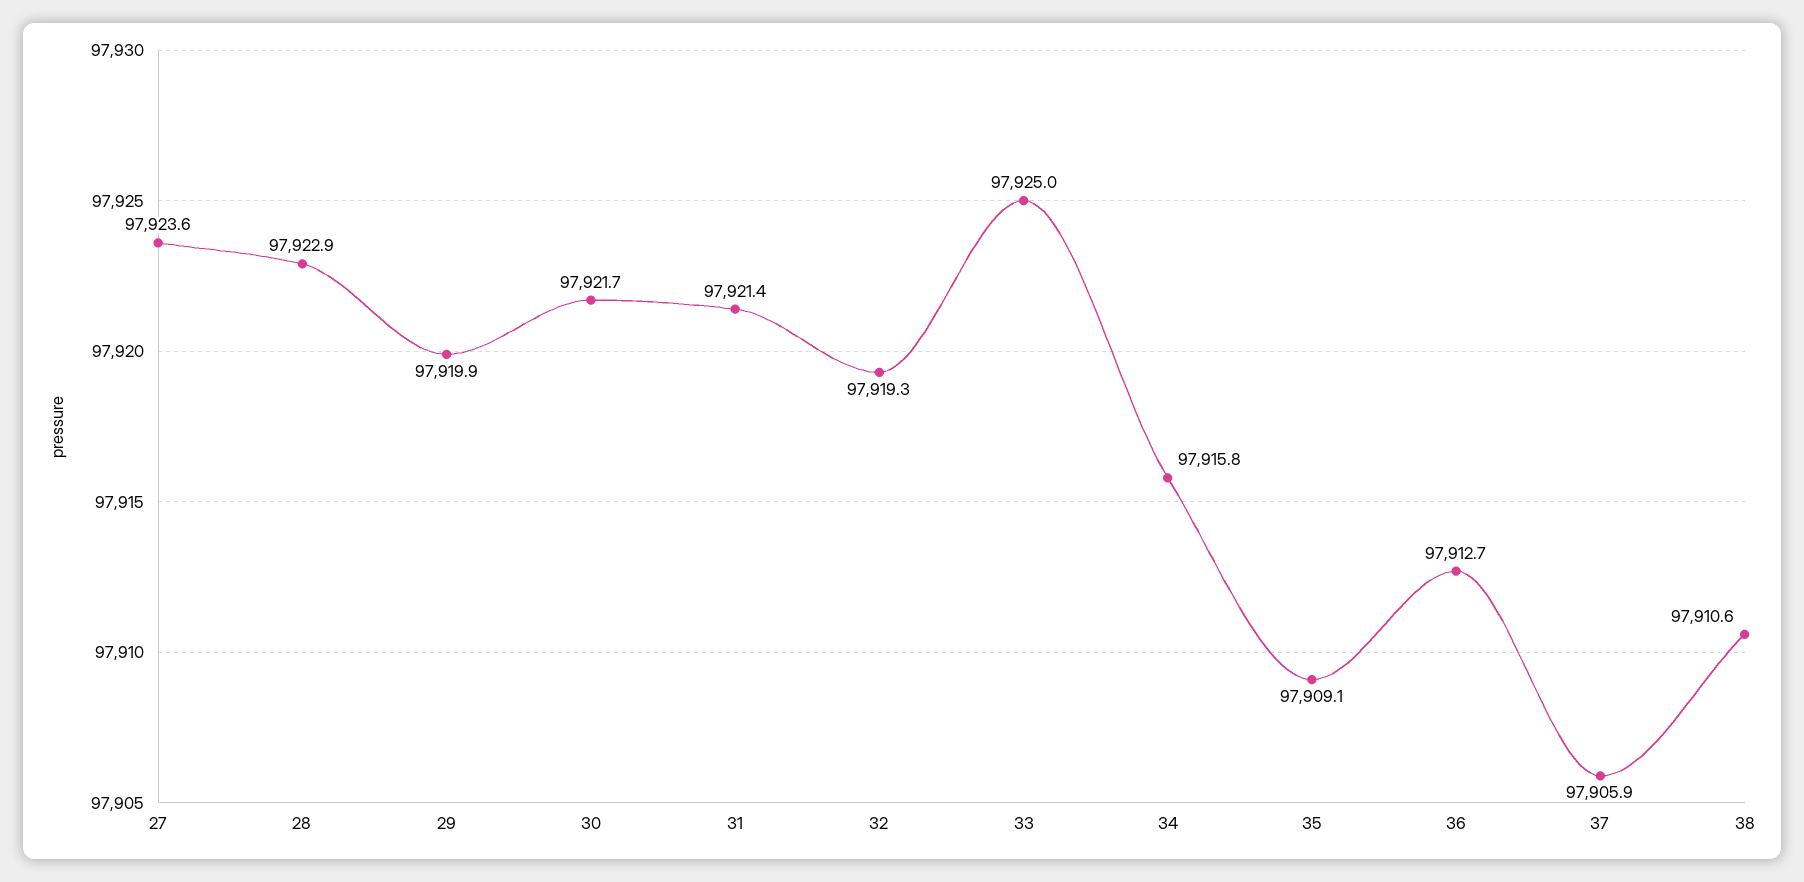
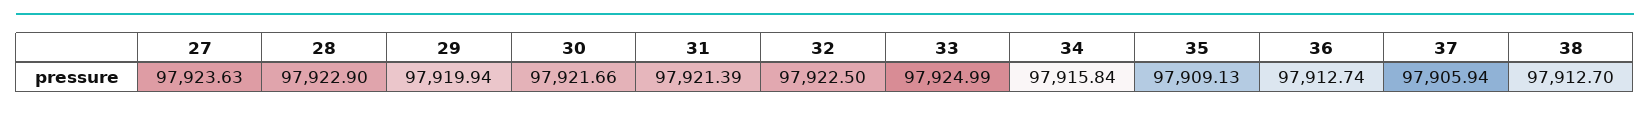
  {
    "27": 97923.63,
    "28": 97922.9,
    "29": 97919.94,
    "30": 97921.66,
    "31": 97921.39,
-   "32": 97919.3,
+   "32": 97922.5,
    "33": 97924.99,
    "34": 97915.84,
    "35": 97909.13,
    "36": 97912.74,
    "37": 97905.94,
-   "38": 97910.6
+   "38": 97912.7
  }

